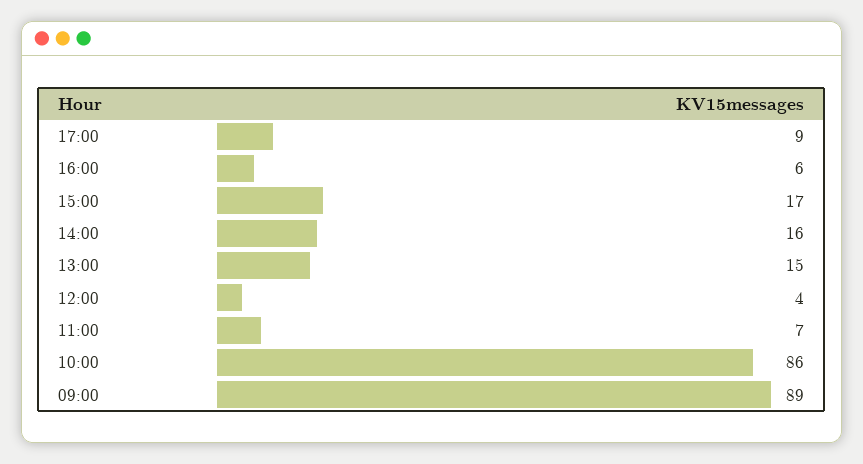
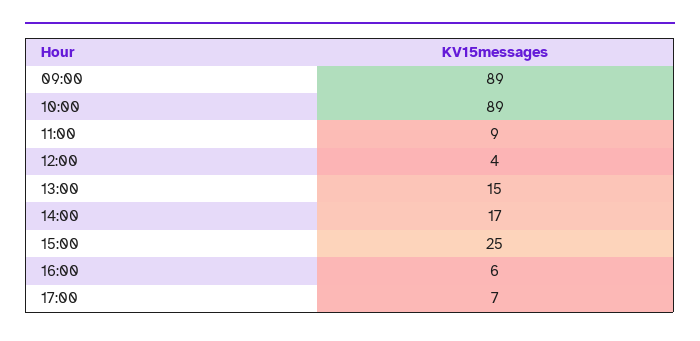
  {
-   "17:00": 9,
+   "17:00": 7,
    "16:00": 6,
-   "15:00": 17,
+   "15:00": 25,
-   "14:00": 16,
+   "14:00": 17,
    "13:00": 15,
    "12:00": 4,
-   "11:00": 7,
+   "11:00": 9,
-   "10:00": 86,
+   "10:00": 89,
    "09:00": 89
  }

